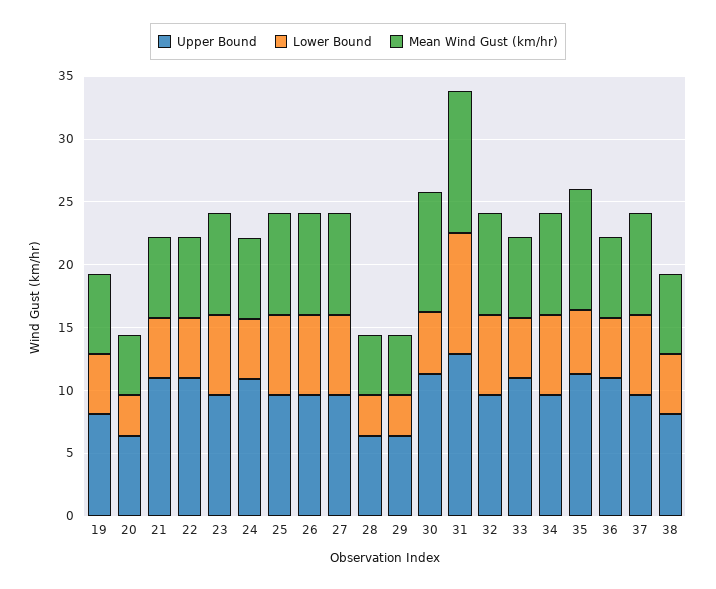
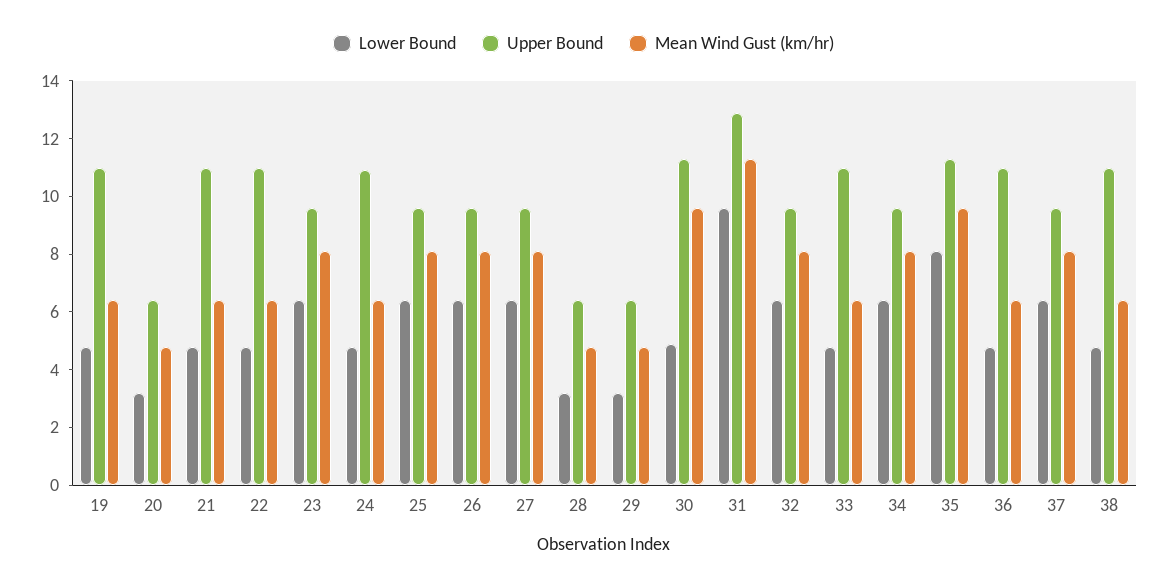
  {
    "Upper Bound": {
-     "19": 8,
+     "19": 11,
      "20": 6.5,
      "21": 11,
      "22": 11,
      "23": 9.5,
      "24": 11,
      "25": 9.5,
      "26": 9.5,
      "27": 9.5,
      "28": 6.5,
      "29": 6.5,
      "30": 11.5,
      "31": 13,
      "32": 9.5,
      "33": 11,
      "34": 9.5,
      "35": 11.5,
      "36": 11,
      "37": 9.5,
-     "38": 8
+     "38": 11
    },
    "Lower Bound": {
      "19": 5,
      "20": 3,
      "21": 5,
      "22": 5,
      "23": 6.5,
      "24": 5,
      "25": 6.5,
      "26": 6.5,
      "27": 6.5,
      "28": 3,
      "29": 3,
      "30": 5,
      "31": 9.5,
      "32": 6.5,
      "33": 5,
      "34": 6.5,
-     "35": 5,
+     "35": 8,
      "36": 5,
      "37": 6.5,
      "38": 5
    },
    "Mean Wind Gust (km/hr)": {
      "19": 6.5,
      "20": 5,
      "21": 6.5,
      "22": 6.5,
      "23": 8,
      "24": 6.5,
      "25": 8,
      "26": 8,
      "27": 8,
      "28": 5,
      "29": 5,
      "30": 9.5,
      "31": 11.5,
      "32": 8,
      "33": 6.5,
      "34": 8,
      "35": 9.5,
      "36": 6.5,
      "37": 8,
      "38": 6.5
    }
  }

